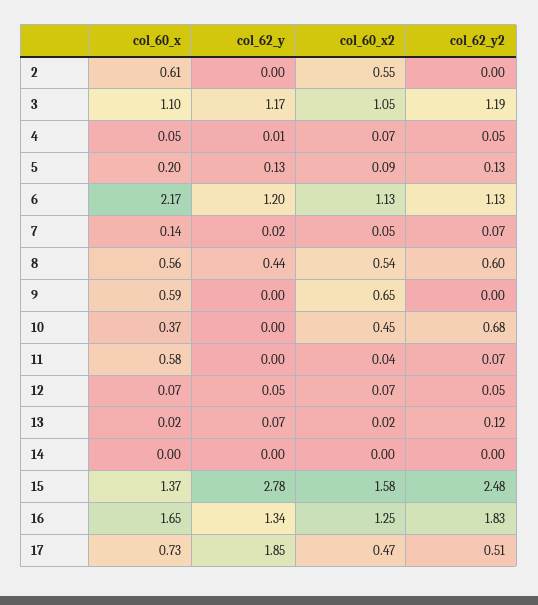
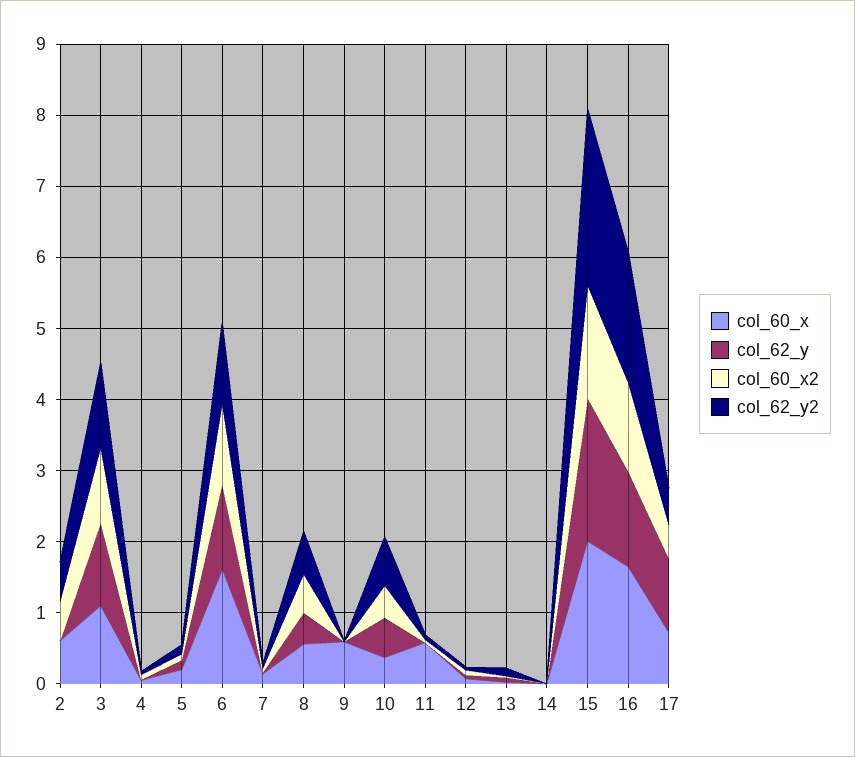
  {
    "col_60_x": {
      "2": 0.61,
      "3": 1.1,
      "4": 0.05,
      "5": 0.2,
-     "6": 2.17,
+     "6": 1.6,
      "7": 0.14,
      "8": 0.56,
      "9": 0.59,
      "10": 0.37,
      "11": 0.58,
      "12": 0.07,
      "13": 0.02,
      "14": 0,
-     "15": 1.37,
+     "15": 2,
      "16": 1.65,
      "17": 0.73
    },
    "col_62_y": {
      "2": 0,
      "3": 1.17,
      "4": 0.01,
      "5": 0.13,
      "6": 1.2,
      "7": 0.02,
      "8": 0.44,
      "9": 0,
-     "10": 0,
+     "10": 0.6,
      "11": 0,
      "12": 0.05,
      "13": 0.07,
      "14": 0,
-     "15": 2.78,
+     "15": 2,
      "16": 1.34,
-     "17": 1.85
+     "17": 1
    },
    "col_60_x2": {
      "2": 0.55,
      "3": 1.05,
      "4": 0.07,
      "5": 0.09,
      "6": 1.13,
      "7": 0.05,
      "8": 0.54,
-     "9": 0.65,
+     "9": 0,
      "10": 0.45,
      "11": 0.04,
      "12": 0.07,
      "13": 0.02,
      "14": 0,
      "15": 1.58,
      "16": 1.25,
      "17": 0.47
    },
    "col_62_y2": {
-     "2": 0,
+     "2": 0.6,
      "3": 1.19,
      "4": 0.05,
      "5": 0.13,
      "6": 1.13,
      "7": 0.07,
      "8": 0.6,
      "9": 0,
      "10": 0.68,
      "11": 0.07,
      "12": 0.05,
      "13": 0.12,
      "14": 0,
      "15": 2.48,
      "16": 1.83,
      "17": 0.51
    }
  }

